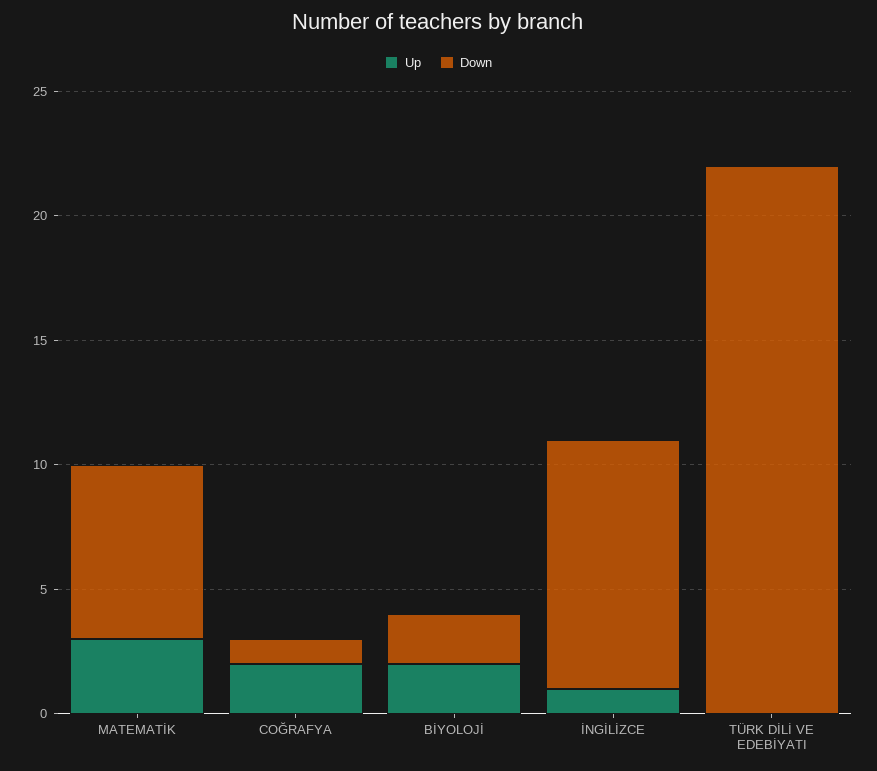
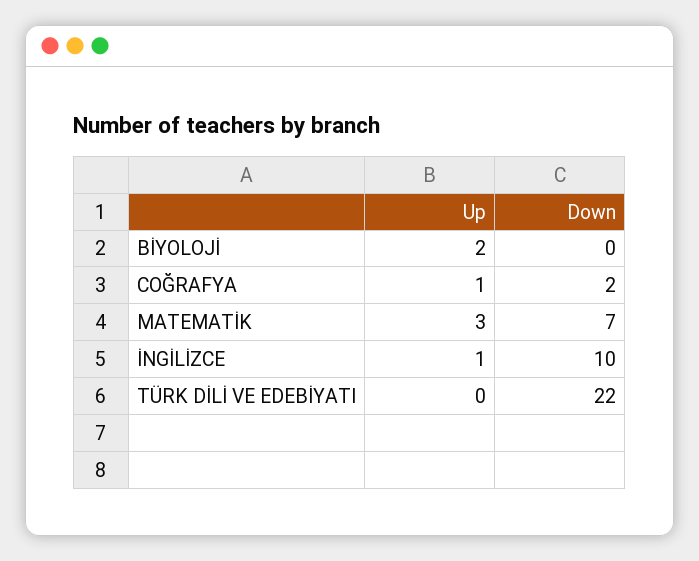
  {
    "Up": {
      "MATEMATİK": 3,
-     "COĞRAFYA": 2,
+     "COĞRAFYA": 1,
      "BİYOLOJİ": 2,
      "İNGİLİZCE": 1,
      "TÜRK DİLİ VE EDEBİYATI": 0
    },
    "Down": {
      "MATEMATİK": 7,
-     "COĞRAFYA": 1,
+     "COĞRAFYA": 2,
-     "BİYOLOJİ": 2,
+     "BİYOLOJİ": 0,
      "İNGİLİZCE": 10,
      "TÜRK DİLİ VE EDEBİYATI": 22
    }
  }

